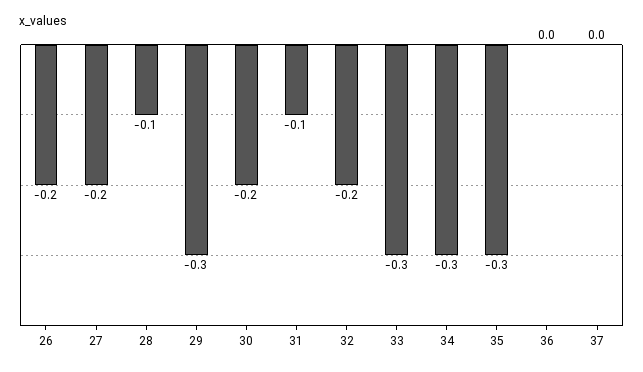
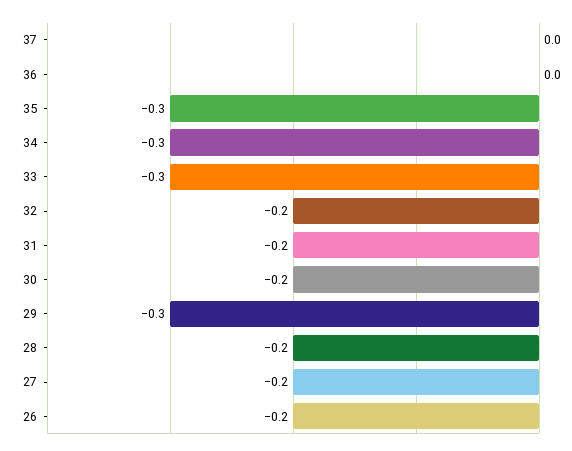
  {
    "26": -0.2,
    "27": -0.2,
-   "28": -0.1,
+   "28": -0.2,
    "29": -0.3,
    "30": -0.2,
-   "31": -0.1,
+   "31": -0.2,
    "32": -0.2,
    "33": -0.3,
    "34": -0.3,
    "35": -0.3,
    "36": 0,
    "37": 0
  }

